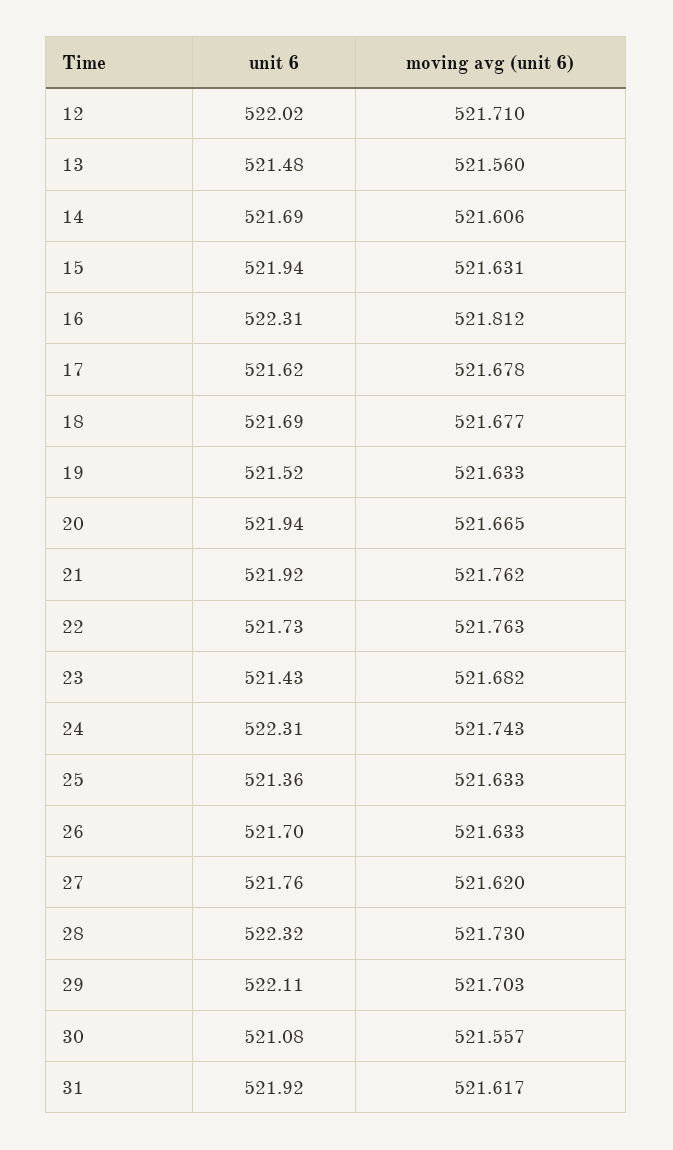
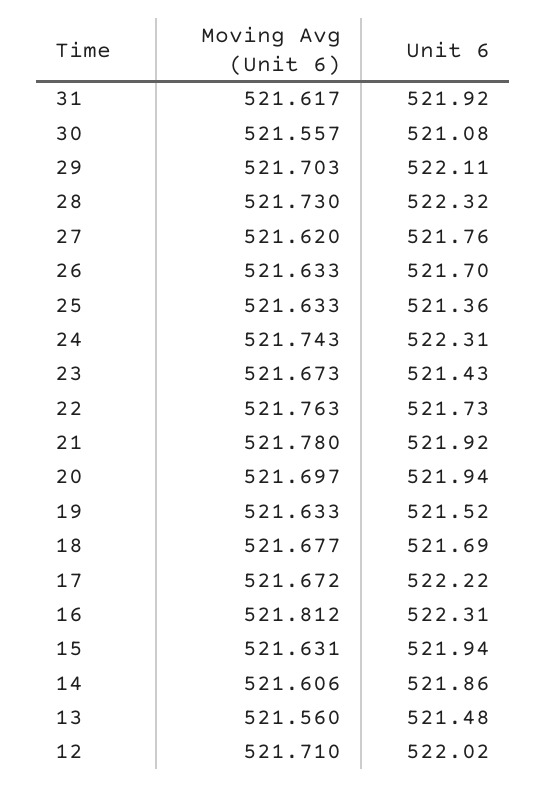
  {
    "unit 6": {
      "12": 522.02,
      "13": 521.48,
-     "14": 521.69,
+     "14": 521.86,
      "15": 521.94,
      "16": 522.31,
-     "17": 521.62,
+     "17": 522.22,
      "18": 521.69,
      "19": 521.52,
      "20": 521.94,
      "21": 521.92,
      "22": 521.73,
      "23": 521.43,
      "24": 522.31,
      "25": 521.36,
      "26": 521.7,
      "27": 521.76,
      "28": 522.32,
      "29": 522.11,
      "30": 521.08,
      "31": 521.92
    },
    "moving avg (unit 6)": {
      "12": 521.71,
      "13": 521.56,
      "14": 521.606,
      "15": 521.631,
      "16": 521.812,
-     "17": 521.678,
+     "17": 521.672,
      "18": 521.677,
      "19": 521.633,
-     "20": 521.665,
+     "20": 521.697,
-     "21": 521.762,
+     "21": 521.78,
      "22": 521.763,
-     "23": 521.682,
+     "23": 521.673,
      "24": 521.743,
      "25": 521.633,
      "26": 521.633,
      "27": 521.62,
      "28": 521.73,
      "29": 521.703,
      "30": 521.557,
      "31": 521.617
    }
  }

